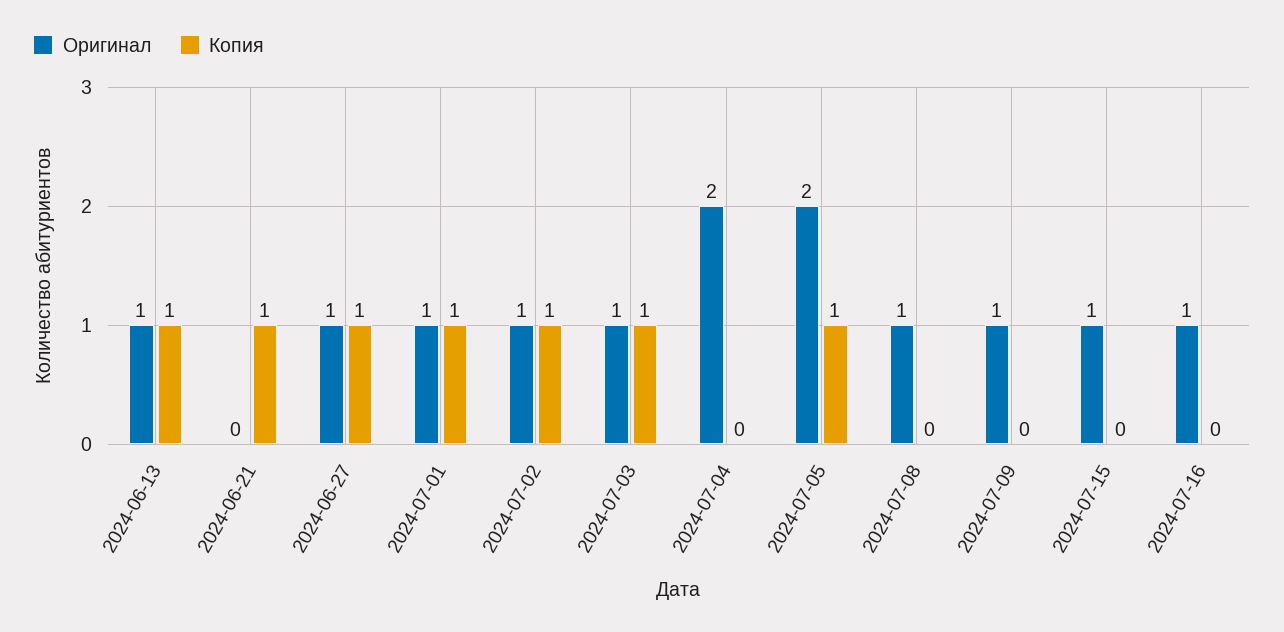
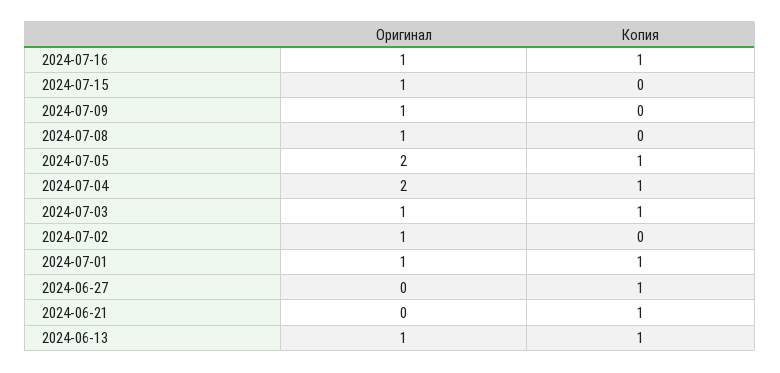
  {
    "Оригинал": {
      "2024-06-13": 1,
      "2024-06-21": 0,
-     "2024-06-27": 1,
+     "2024-06-27": 0,
      "2024-07-01": 1,
      "2024-07-02": 1,
      "2024-07-03": 1,
      "2024-07-04": 2,
      "2024-07-05": 2,
      "2024-07-08": 1,
      "2024-07-09": 1,
      "2024-07-15": 1,
      "2024-07-16": 1
    },
    "Копия": {
      "2024-06-13": 1,
      "2024-06-21": 1,
      "2024-06-27": 1,
      "2024-07-01": 1,
-     "2024-07-02": 1,
+     "2024-07-02": 0,
      "2024-07-03": 1,
-     "2024-07-04": 0,
+     "2024-07-04": 1,
      "2024-07-05": 1,
      "2024-07-08": 0,
      "2024-07-09": 0,
      "2024-07-15": 0,
-     "2024-07-16": 0
+     "2024-07-16": 1
    }
  }

